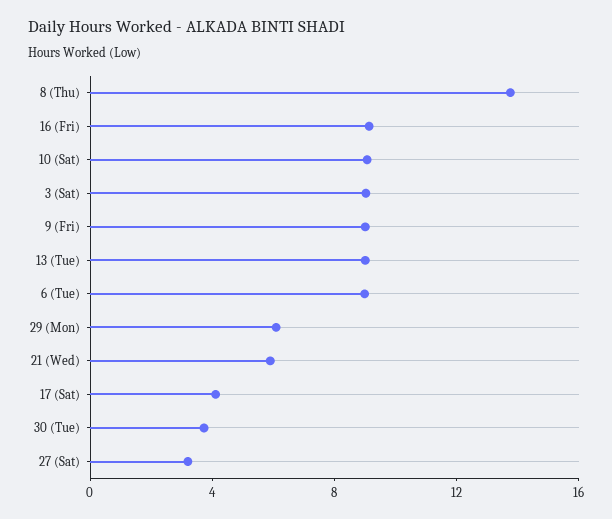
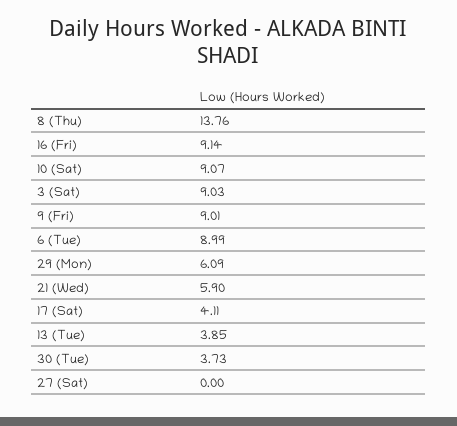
  {
    "8 (Thu)": 13.76,
    "16 (Fri)": 9.14,
    "10 (Sat)": 9.07,
    "3 (Sat)": 9.03,
    "9 (Fri)": 9.01,
-   "13 (Tue)": 9,
+   "13 (Tue)": 3.85,
    "6 (Tue)": 8.99,
    "29 (Mon)": 6.09,
    "21 (Wed)": 5.9,
    "17 (Sat)": 4.11,
    "30 (Tue)": 3.73,
-   "27 (Sat)": 3
+   "27 (Sat)": 0
  }

